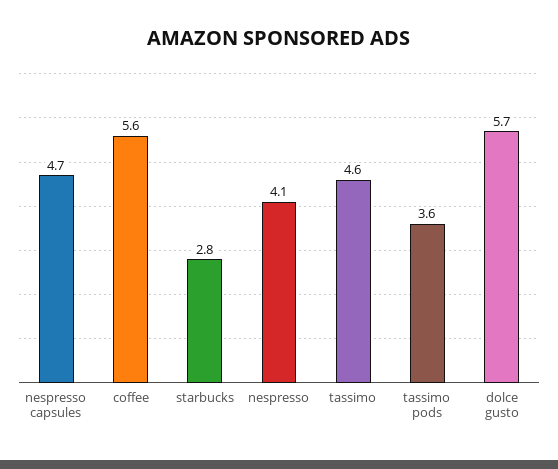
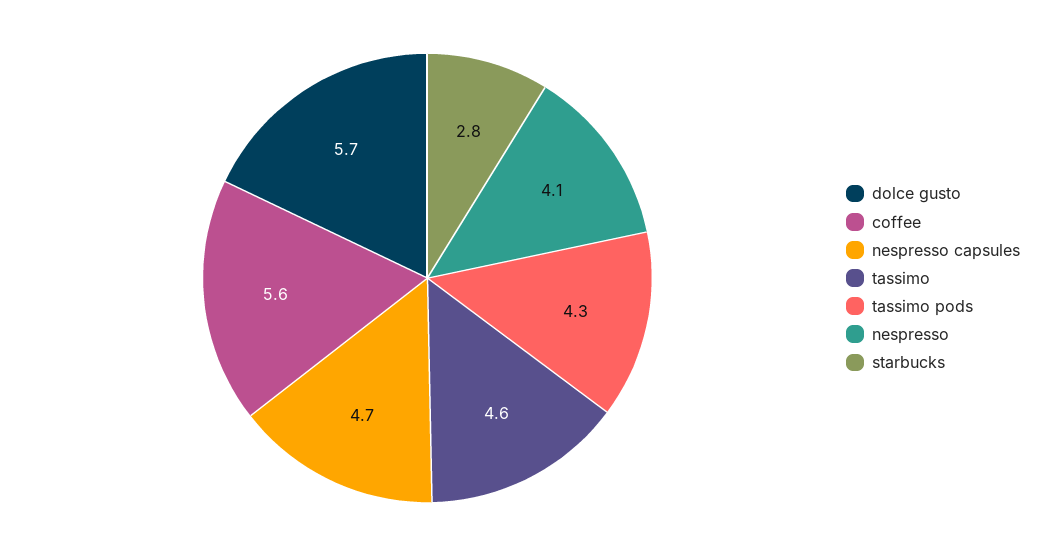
  {
    "nespresso capsules": 4.7,
    "coffee": 5.6,
    "starbucks": 2.8,
    "nespresso": 4.1,
    "tassimo": 4.6,
-   "tassimo pods": 3.6,
+   "tassimo pods": 4.3,
    "dolce gusto": 5.7
  }

